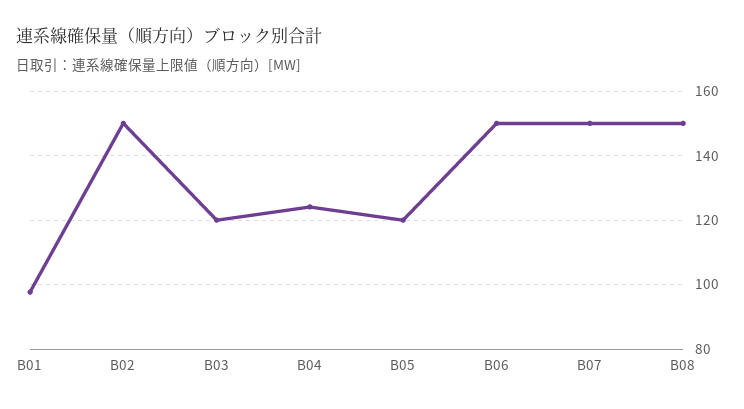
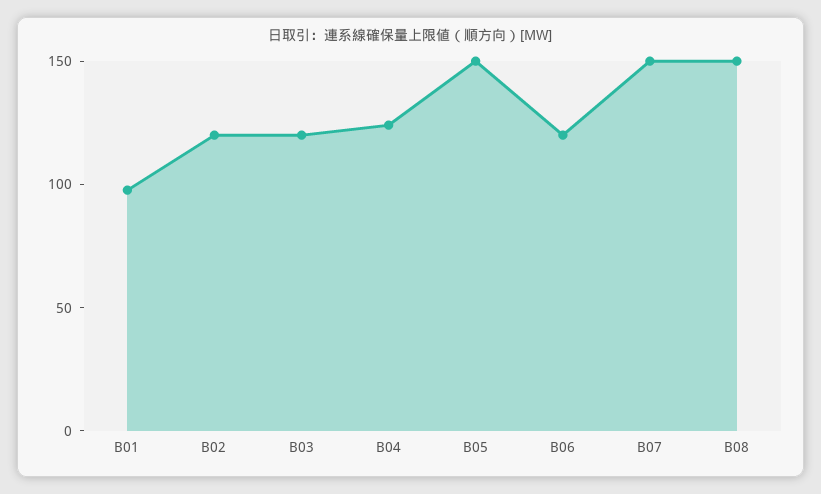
  {
    "B01": 98,
-   "B02": 150,
+   "B02": 120,
    "B03": 120,
    "B04": 124,
-   "B05": 120,
+   "B05": 150,
-   "B06": 150,
+   "B06": 120,
    "B07": 150,
    "B08": 150
  }

